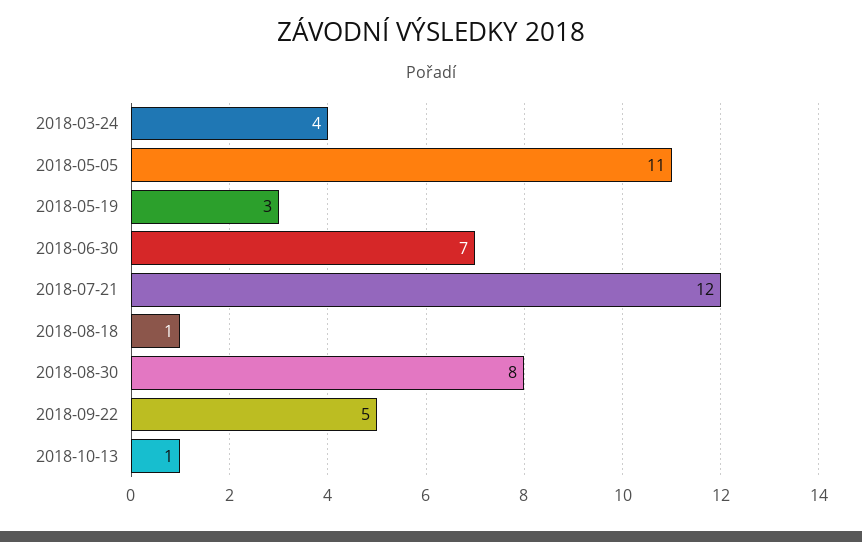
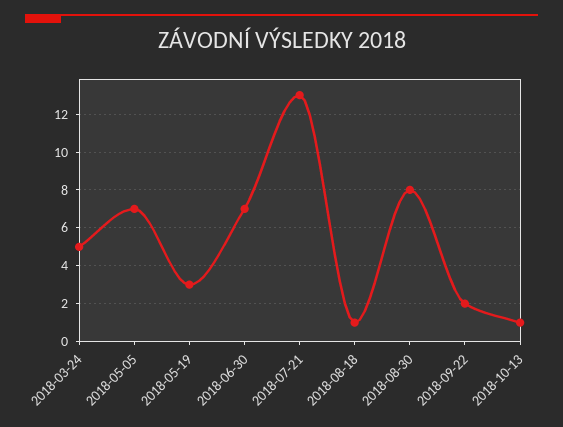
  {
-   "2018-03-24": 4,
+   "2018-03-24": 5,
-   "2018-05-05": 11,
+   "2018-05-05": 7,
    "2018-05-19": 3,
    "2018-06-30": 7,
-   "2018-07-21": 12,
+   "2018-07-21": 13,
    "2018-08-18": 1,
    "2018-08-30": 8,
-   "2018-09-22": 5,
+   "2018-09-22": 2,
    "2018-10-13": 1
  }

